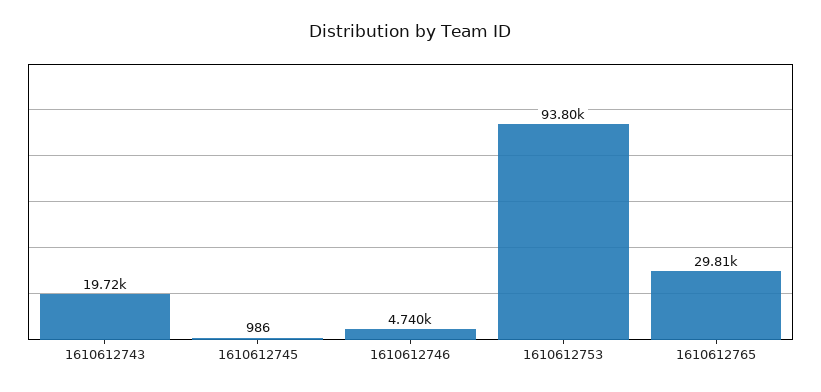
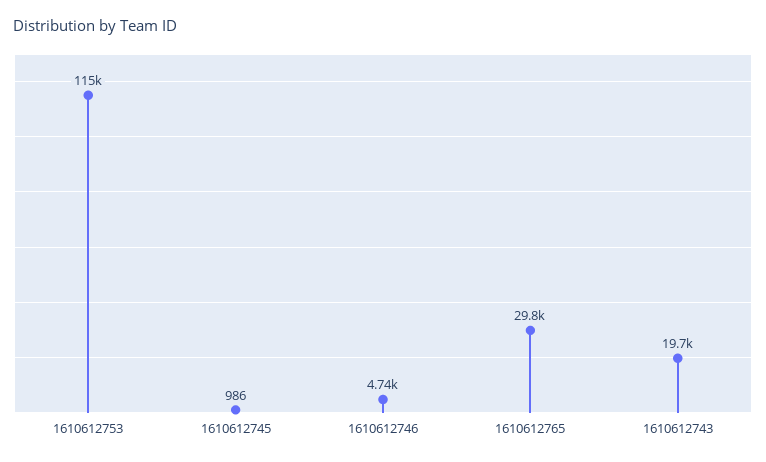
  {
    "1610612743": 19720,
    "1610612745": 986,
    "1610612746": 4740,
-   "1610612753": 93800,
+   "1610612753": 115000,
    "1610612765": 29810
  }

